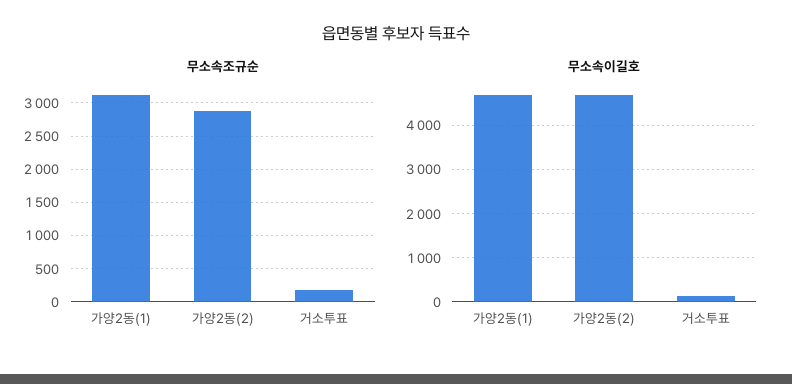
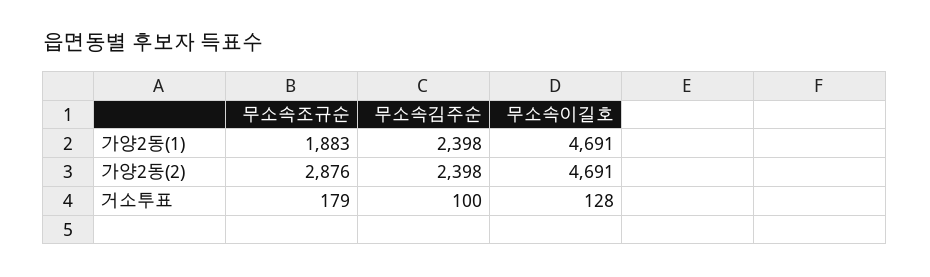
  {
    "무소속조규순": {
-     "가양2동(1)": 3100,
+     "가양2동(1)": 1883,
      "가양2동(2)": 2876,
      "거소투표": 179
    },
    "무소속이길호": {
      "가양2동(1)": 4691,
      "가양2동(2)": 4691,
      "거소투표": 128
-   }
+   },
+   "무소속김주순": {
+     "가양2동(1)": 2398,
+     "가양2동(2)": 2398,
+     "거소투표": 100
+   }
  }

